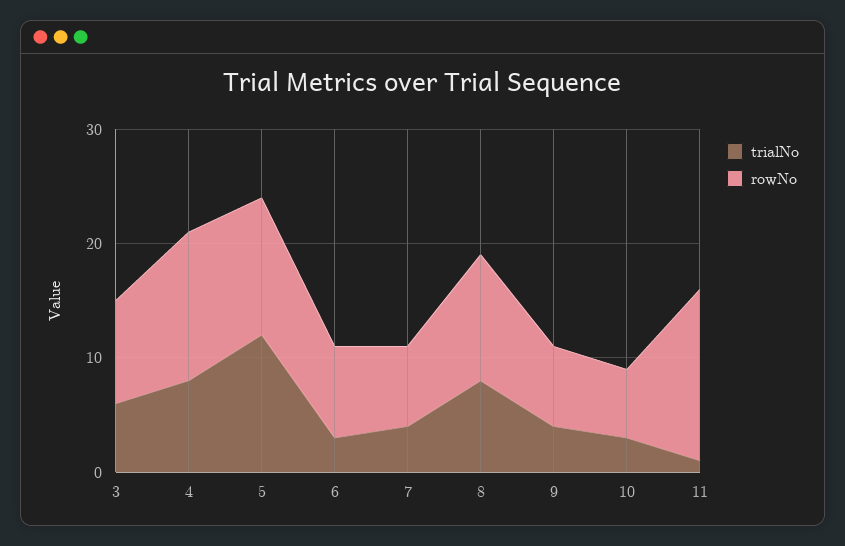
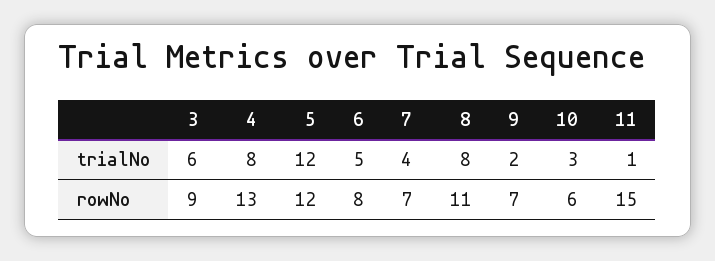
  {
    "trialNo": {
      "3": 6,
      "4": 8,
      "5": 12,
-     "6": 3,
+     "6": 5,
      "7": 4,
      "8": 8,
-     "9": 4,
+     "9": 2,
      "10": 3,
      "11": 1
    },
    "rowNo": {
      "3": 9,
      "4": 13,
      "5": 12,
      "6": 8,
      "7": 7,
      "8": 11,
      "9": 7,
      "10": 6,
      "11": 15
    }
  }

